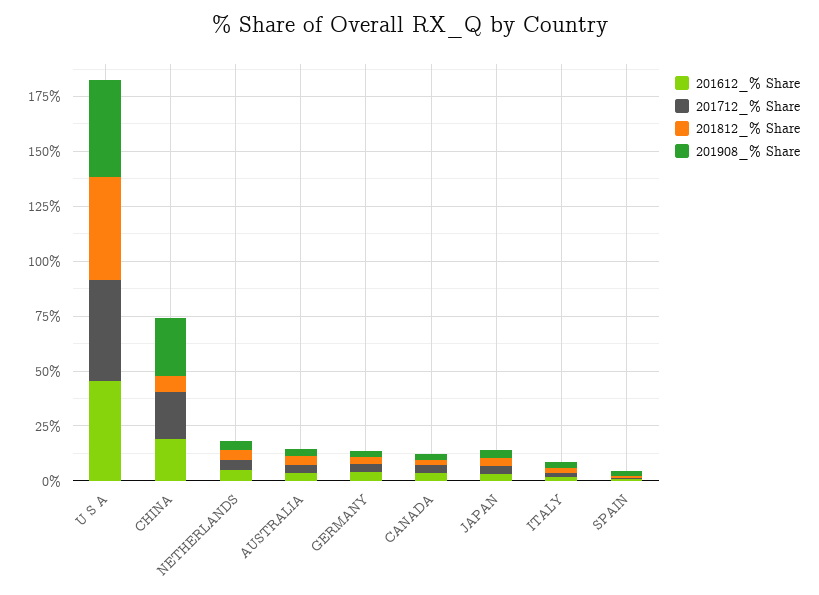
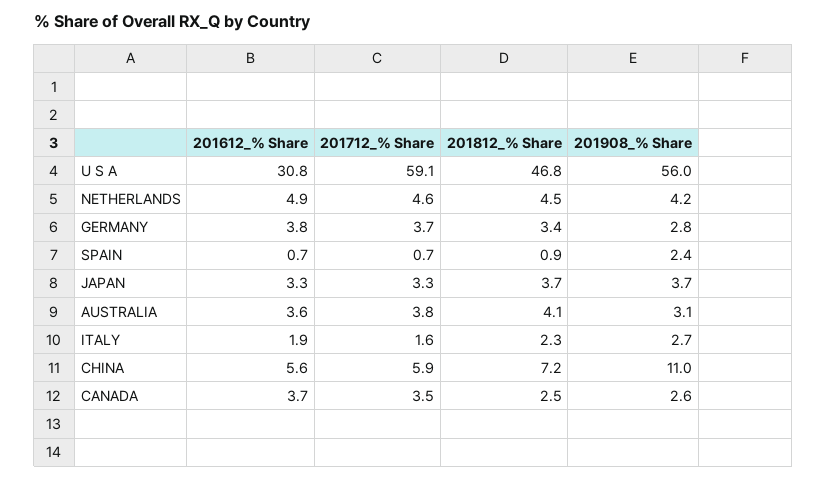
  {
    "201612_% Share": {
-     "U S A": 45,
+     "U S A": 30.8,
-     "CHINA": 20,
+     "CHINA": 5.6,
      "NETHERLANDS": 4.9,
      "AUSTRALIA": 3.6,
      "GERMANY": 3.8,
      "CANADA": 3.7,
      "JAPAN": 3.3,
      "ITALY": 1.9,
      "SPAIN": 0.7
    },
    "201712_% Share": {
-     "U S A": 45,
+     "U S A": 59.1,
-     "CHINA": 20,
+     "CHINA": 5.9,
      "NETHERLANDS": 4.6,
      "AUSTRALIA": 3.8,
      "GERMANY": 3.7,
      "CANADA": 3.5,
      "JAPAN": 3.3,
      "ITALY": 1.6,
      "SPAIN": 0.7
    },
    "201812_% Share": {
      "U S A": 46.8,
      "CHINA": 7.2,
      "NETHERLANDS": 4.5,
      "AUSTRALIA": 4.1,
      "GERMANY": 3.4,
      "CANADA": 2.5,
      "JAPAN": 3.7,
      "ITALY": 2.3,
      "SPAIN": 0.9
    },
    "201908_% Share": {
-     "U S A": 45,
+     "U S A": 56,
-     "CHINA": 25,
+     "CHINA": 11,
      "NETHERLANDS": 4.2,
      "AUSTRALIA": 3.1,
      "GERMANY": 2.8,
      "CANADA": 2.6,
      "JAPAN": 3.7,
      "ITALY": 2.7,
      "SPAIN": 2.4
    }
  }

